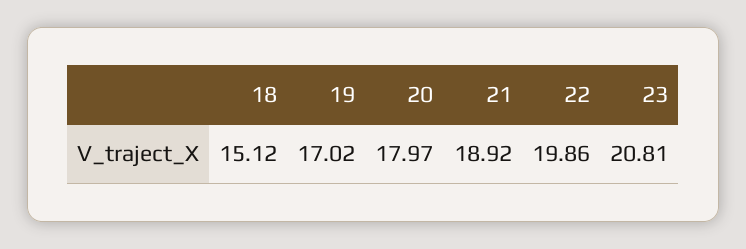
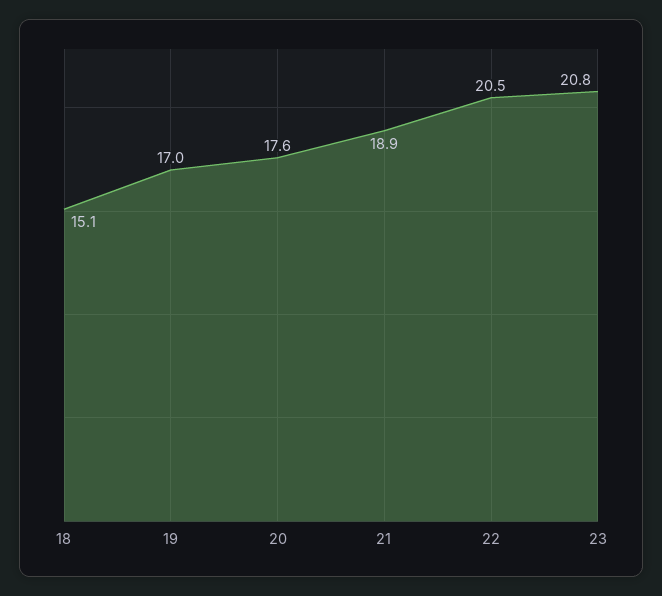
  {
    "18": 15.12,
    "19": 17.02,
-   "20": 17.97,
+   "20": 17.6,
    "21": 18.92,
-   "22": 19.86,
+   "22": 20.5,
    "23": 20.81
  }

